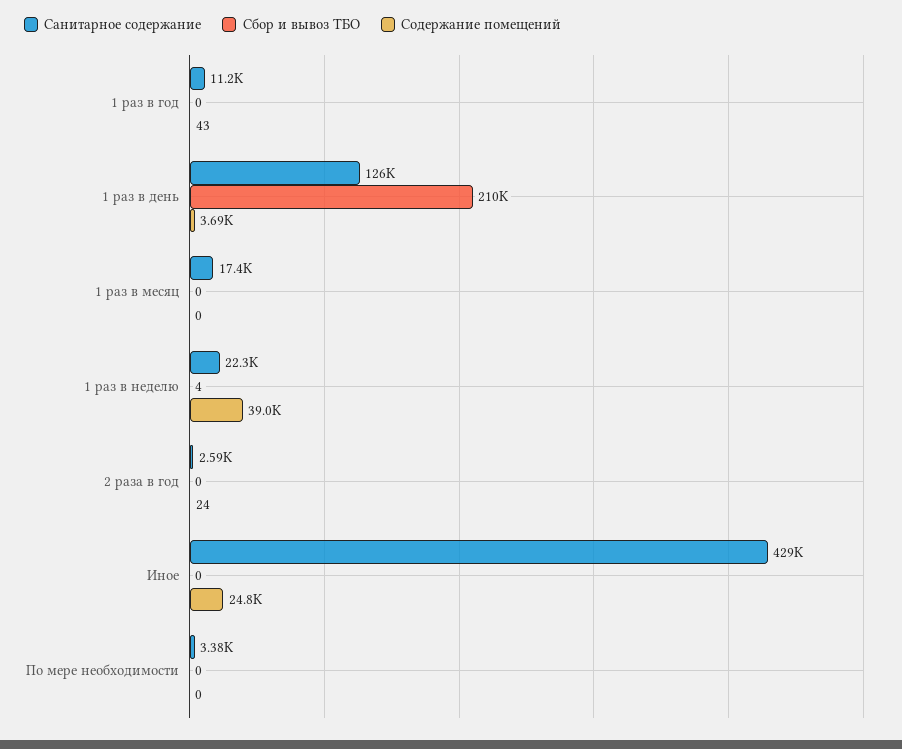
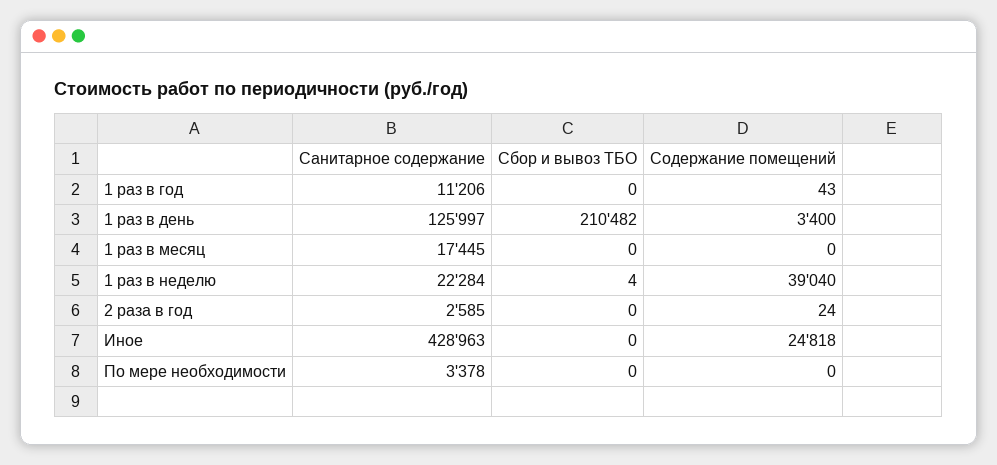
  {
    "Санитарное содержание": {
      "1 раз в год": 11206,
      "1 раз в день": 125997,
      "1 раз в месяц": 17445,
      "1 раз в неделю": 22284,
      "2 раза в год": 2585,
      "Иное": 428963,
      "По мере необходимости": 3378
    },
    "Сбор и вывоз ТБО": {
      "1 раз в год": 0,
      "1 раз в день": 210482,
      "1 раз в месяц": 0,
      "1 раз в неделю": 4,
      "2 раза в год": 0,
      "Иное": 0,
      "По мере необходимости": 0
    },
    "Содержание помещений": {
      "1 раз в год": 43,
-     "1 раз в день": 3690,
+     "1 раз в день": 3400,
      "1 раз в месяц": 0,
      "1 раз в неделю": 39040,
      "2 раза в год": 24,
      "Иное": 24818,
      "По мере необходимости": 0
    }
  }

